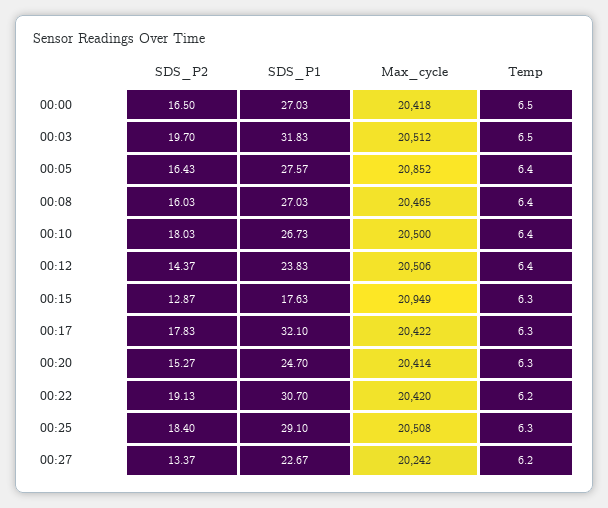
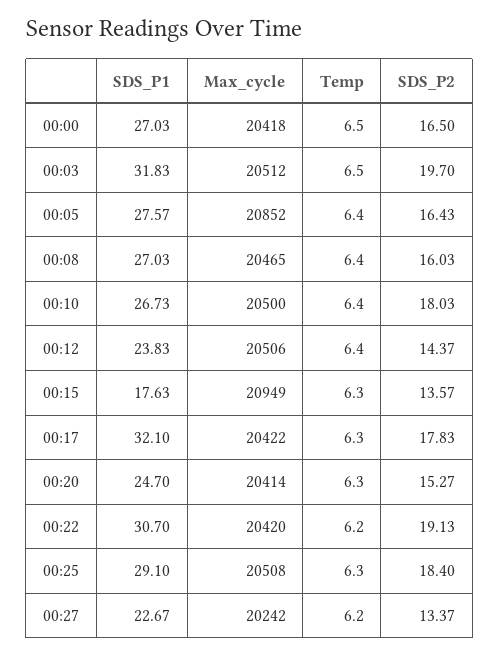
  {
    "SDS_P2": {
      "00:00": 16.5,
      "00:03": 19.7,
      "00:05": 16.43,
      "00:08": 16.03,
      "00:10": 18.03,
      "00:12": 14.37,
-     "00:15": 12.87,
+     "00:15": 13.57,
      "00:17": 17.83,
      "00:20": 15.27,
      "00:22": 19.13,
      "00:25": 18.4,
      "00:27": 13.37
    },
    "SDS_P1": {
      "00:00": 27.03,
      "00:03": 31.83,
      "00:05": 27.57,
      "00:08": 27.03,
      "00:10": 26.73,
      "00:12": 23.83,
      "00:15": 17.63,
      "00:17": 32.1,
      "00:20": 24.7,
      "00:22": 30.7,
      "00:25": 29.1,
      "00:27": 22.67
    },
    "Max_cycle": {
      "00:00": 20418,
      "00:03": 20512,
      "00:05": 20852,
      "00:08": 20465,
      "00:10": 20500,
      "00:12": 20506,
      "00:15": 20949,
      "00:17": 20422,
      "00:20": 20414,
      "00:22": 20420,
      "00:25": 20508,
      "00:27": 20242
    },
    "Temp": {
      "00:00": 6.5,
      "00:03": 6.5,
      "00:05": 6.4,
      "00:08": 6.4,
      "00:10": 6.4,
      "00:12": 6.4,
      "00:15": 6.3,
      "00:17": 6.3,
      "00:20": 6.3,
      "00:22": 6.2,
      "00:25": 6.3,
      "00:27": 6.2
    }
  }

